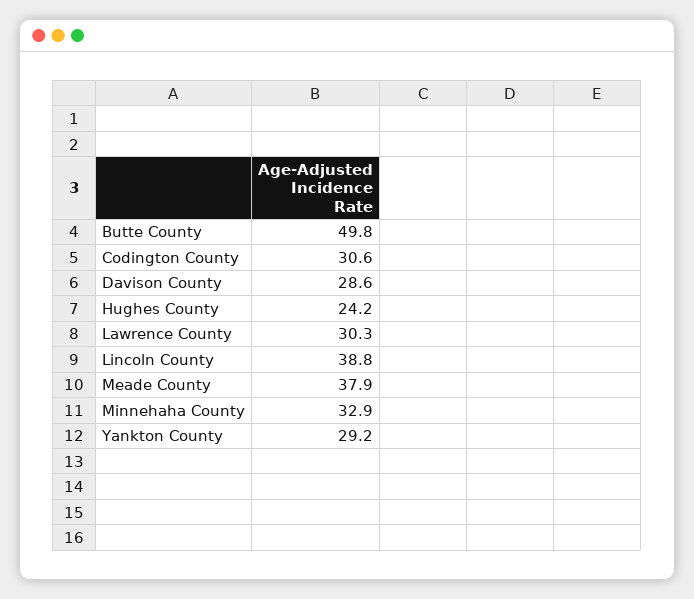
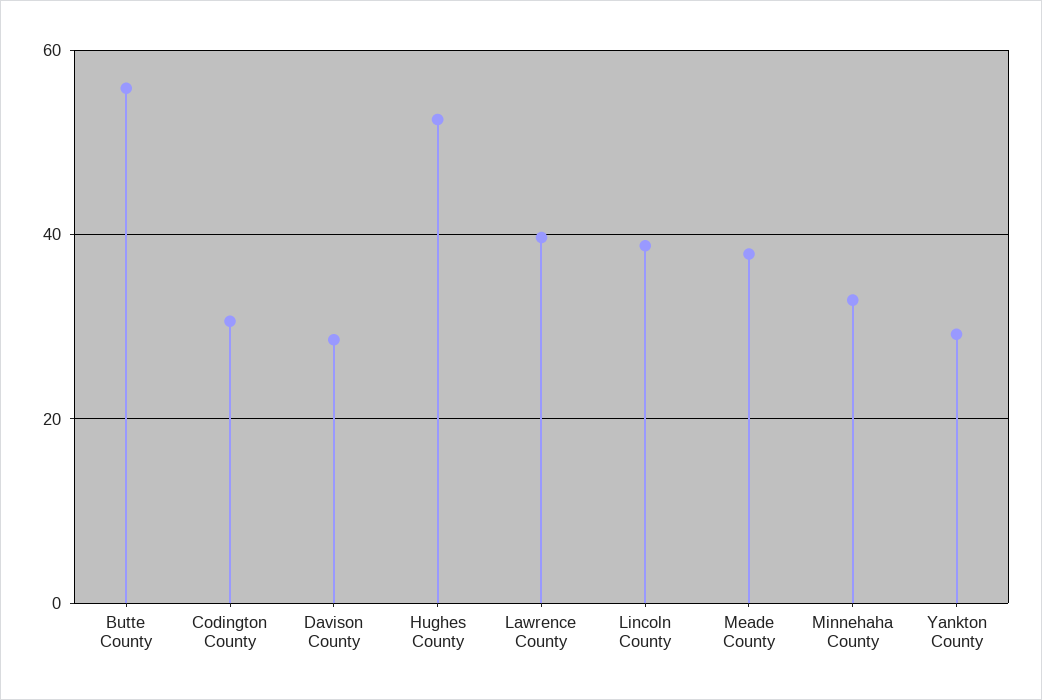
  {
-   "Butte County": 49.8,
+   "Butte County": 56,
    "Codington County": 30.6,
    "Davison County": 28.6,
-   "Hughes County": 24.2,
+   "Hughes County": 52,
-   "Lawrence County": 30.3,
+   "Lawrence County": 40,
    "Lincoln County": 38.8,
    "Meade County": 37.9,
    "Minnehaha County": 32.9,
    "Yankton County": 29.2
  }

